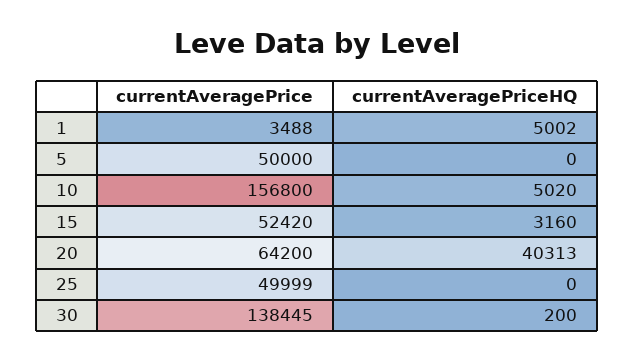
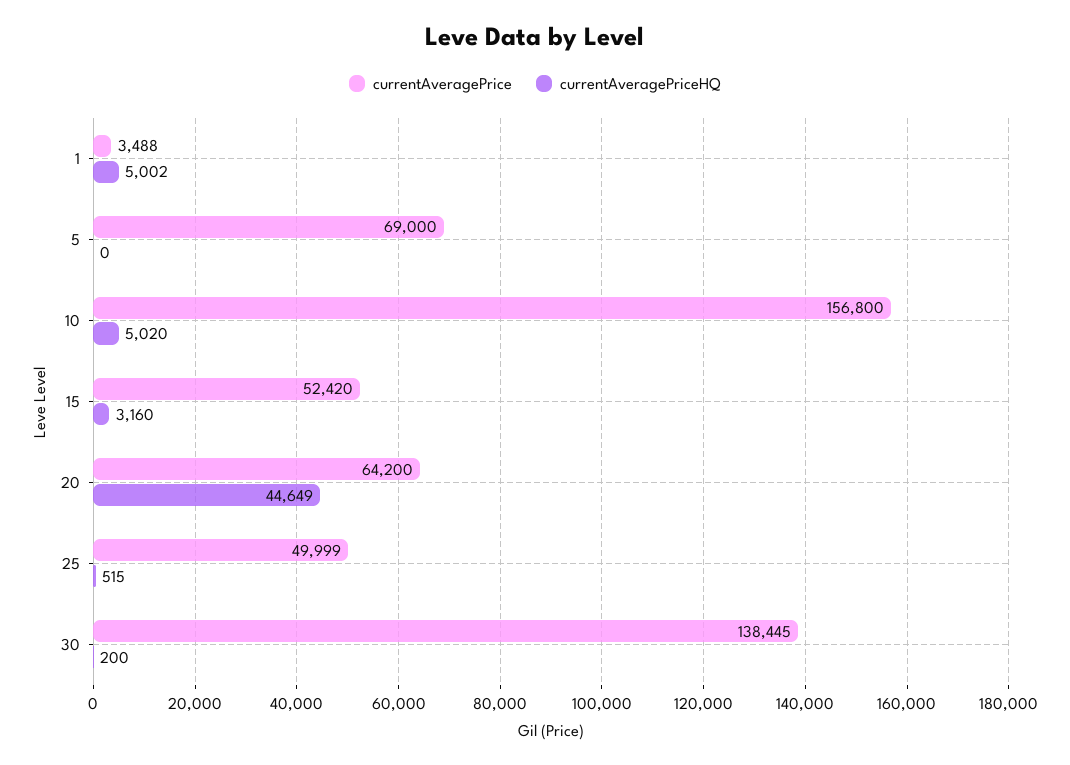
  {
    "currentAveragePrice": {
      "1": 3488,
-     "5": 50000,
+     "5": 69000,
      "10": 156800,
      "15": 52420,
      "20": 64200,
      "25": 49999,
      "30": 138445
    },
    "currentAveragePriceHQ": {
      "1": 5002,
      "5": 0,
      "10": 5020,
      "15": 3160,
-     "20": 40313,
+     "20": 44649,
-     "25": 0,
+     "25": 515,
      "30": 200
    }
  }

